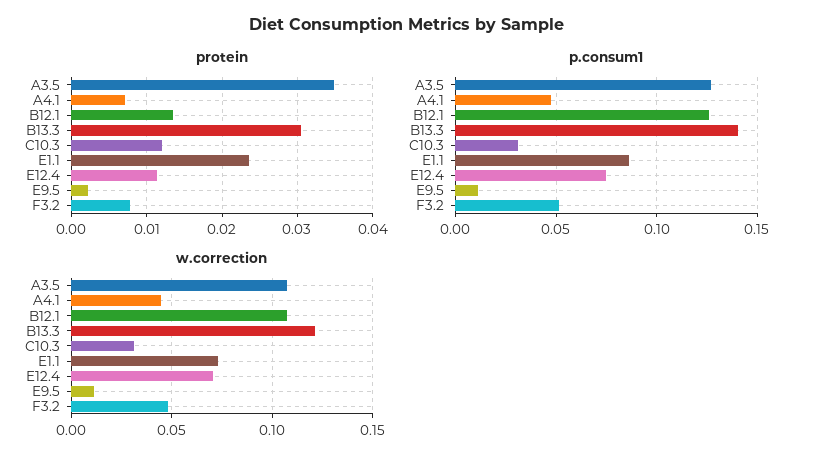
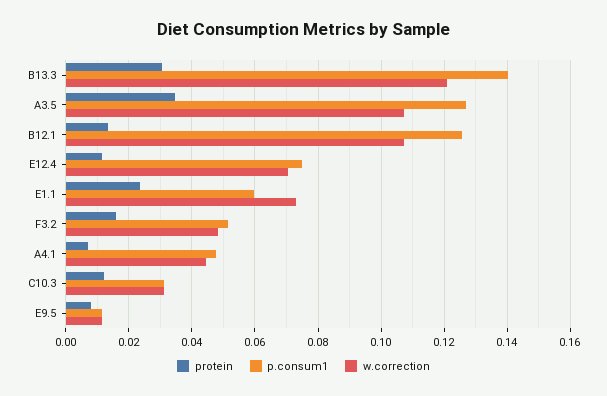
  {
    "protein": {
      "A3.5": 0.035,
      "A4.1": 0.007,
      "B12.1": 0.014,
      "B13.3": 0.031,
      "C10.3": 0.012,
      "E1.1": 0.024,
      "E12.4": 0.011,
-     "E9.5": 0.002,
+     "E9.5": 0.008,
-     "F3.2": 0.008
+     "F3.2": 0.016
    },
    "p.consum1": {
      "A3.5": 0.128,
      "A4.1": 0.048,
      "B12.1": 0.126,
      "B13.3": 0.14,
      "C10.3": 0.032,
-     "E1.1": 0.085,
+     "E1.1": 0.06,
      "E12.4": 0.076,
      "E9.5": 0.012,
      "F3.2": 0.052
    },
    "w.correction": {
      "A3.5": 0.108,
      "A4.1": 0.044,
      "B12.1": 0.108,
      "B13.3": 0.122,
      "C10.3": 0.032,
      "E1.1": 0.072,
      "E12.4": 0.07,
      "E9.5": 0.012,
      "F3.2": 0.048
    }
  }

